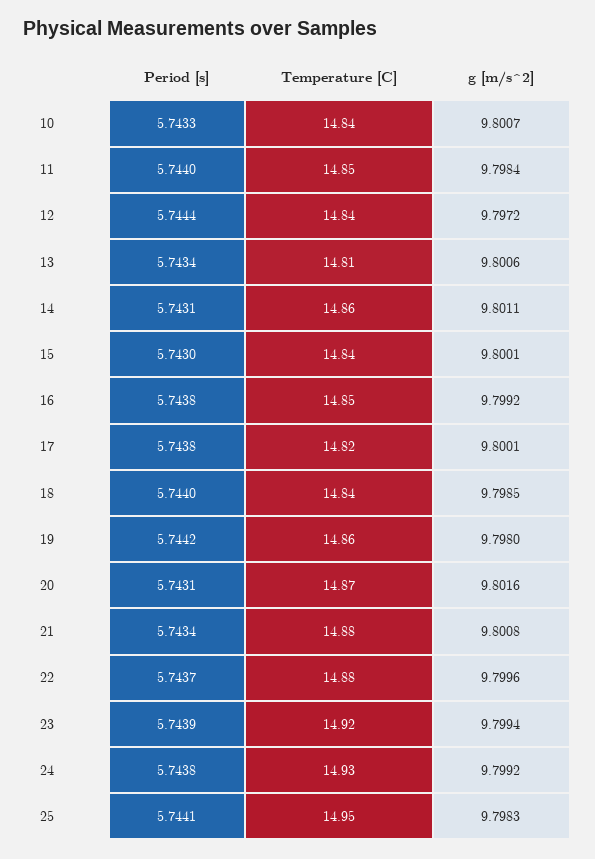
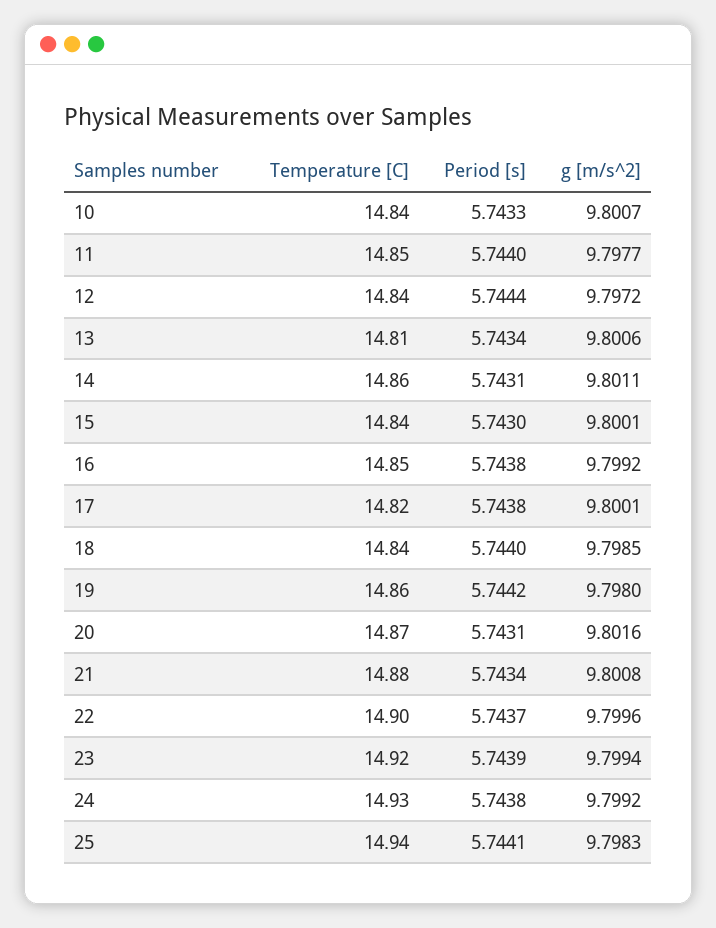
  {
    "Period [s]": {
      "10": 5.7433,
      "11": 5.744,
      "12": 5.7444,
      "13": 5.7434,
      "14": 5.7431,
      "15": 5.743,
      "16": 5.7438,
      "17": 5.7438,
      "18": 5.744,
      "19": 5.7442,
      "20": 5.7431,
      "21": 5.7434,
      "22": 5.7437,
      "23": 5.7439,
      "24": 5.7438,
      "25": 5.7441
    },
    "Temperature [C]": {
      "10": 14.84,
      "11": 14.85,
      "12": 14.84,
      "13": 14.81,
      "14": 14.86,
      "15": 14.84,
      "16": 14.85,
      "17": 14.82,
      "18": 14.84,
      "19": 14.86,
      "20": 14.87,
      "21": 14.88,
-     "22": 14.88,
+     "22": 14.9,
      "23": 14.92,
      "24": 14.93,
-     "25": 14.95
+     "25": 14.94
    },
    "g [m/s^2]": {
      "10": 9.8007,
-     "11": 9.7984,
+     "11": 9.7977,
      "12": 9.7972,
      "13": 9.8006,
      "14": 9.8011,
      "15": 9.8001,
      "16": 9.7992,
      "17": 9.8001,
      "18": 9.7985,
      "19": 9.798,
      "20": 9.8016,
      "21": 9.8008,
      "22": 9.7996,
      "23": 9.7994,
      "24": 9.7992,
      "25": 9.7983
    }
  }

